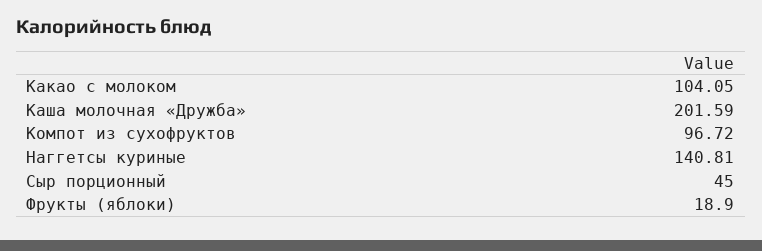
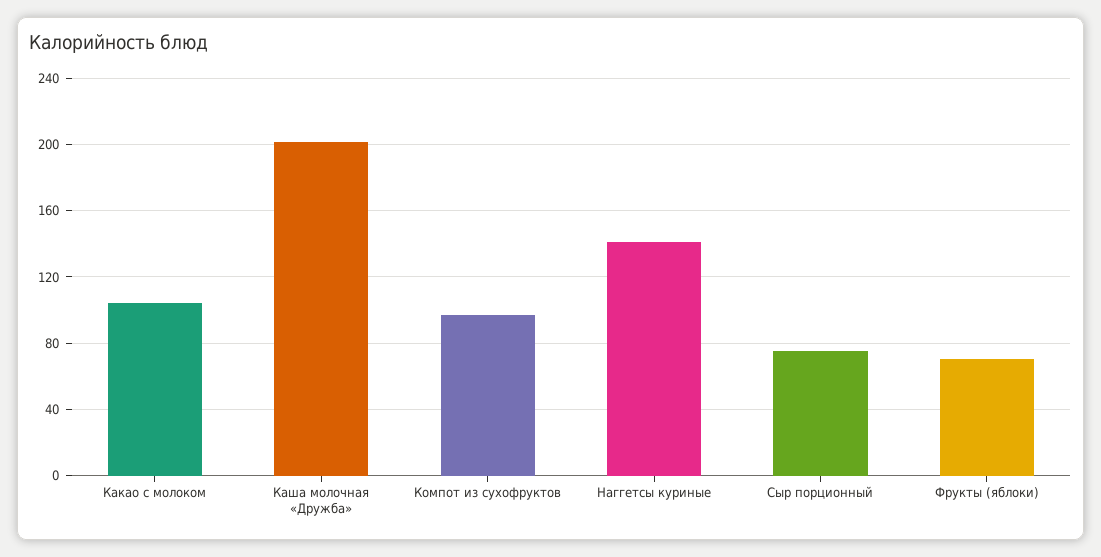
  {
    "Какао с молоком": 104.05,
    "Каша молочная «Дружба»": 201.59,
    "Компот из сухофруктов": 96.72,
    "Наггетсы куриные": 140.81,
-   "Сыр порционный": 45,
+   "Сыр порционный": 75,
-   "Фрукты (яблоки)": 18.9
+   "Фрукты (яблоки)": 70
  }

